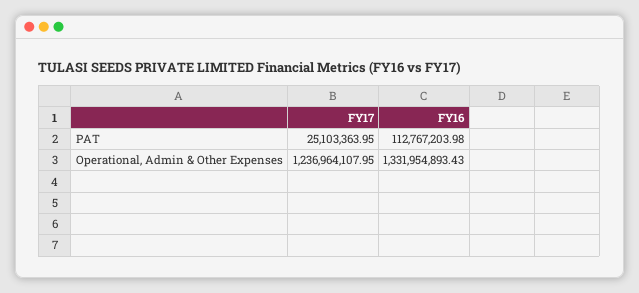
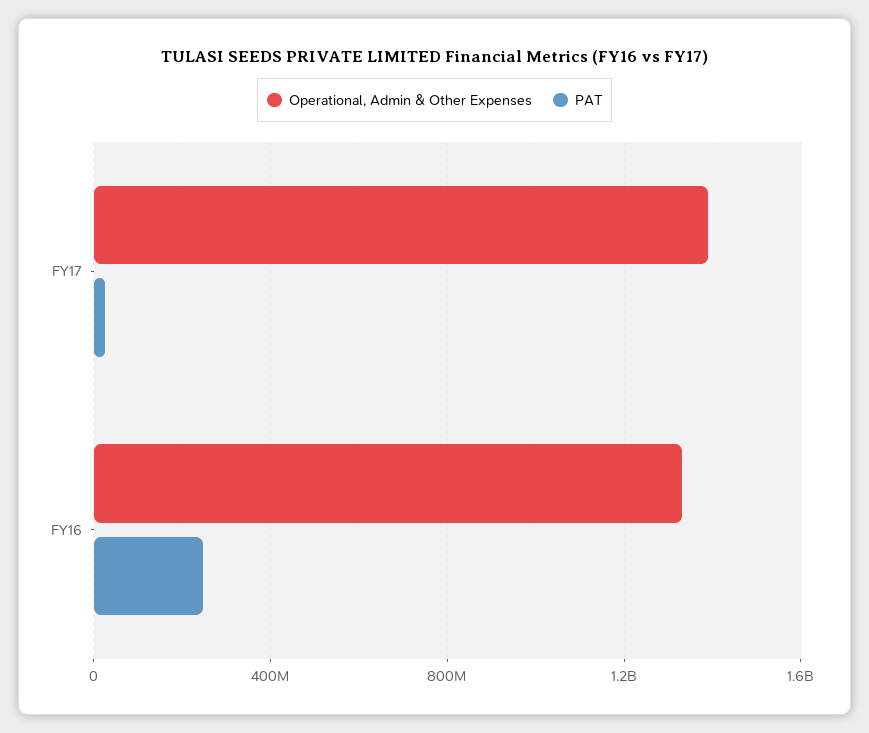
  {
    "PAT": {
      "FY17": 25103363.95,
-     "FY16": 112767203.98
+     "FY16": 250000000
    },
    "Operational, Admin & Other Expenses": {
-     "FY17": 1236964107.95,
+     "FY17": 1400000000,
      "FY16": 1331954893.43
    }
  }

